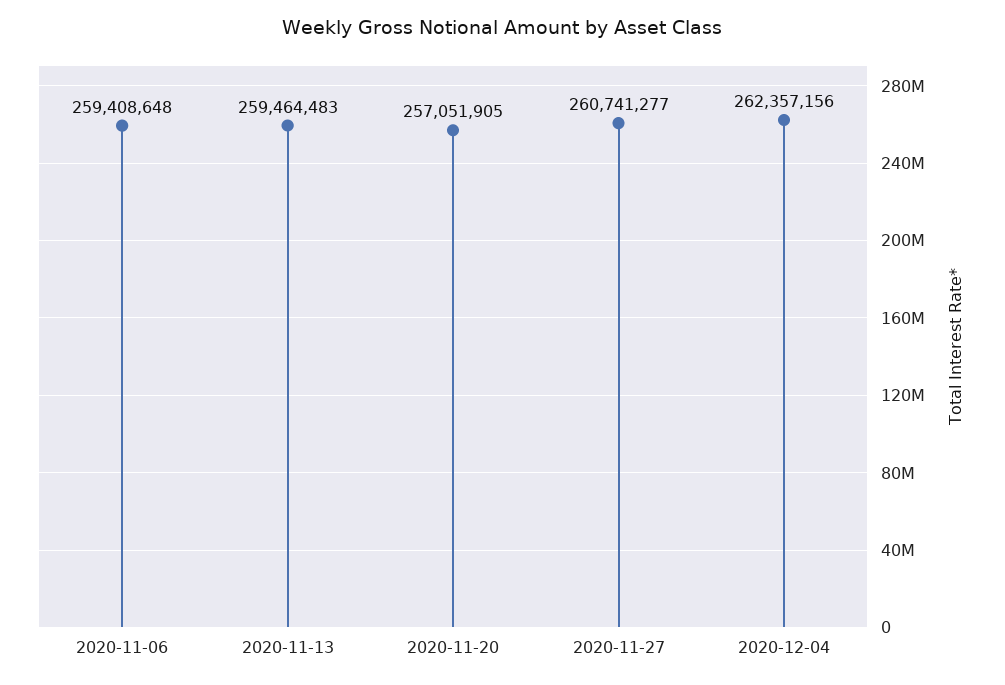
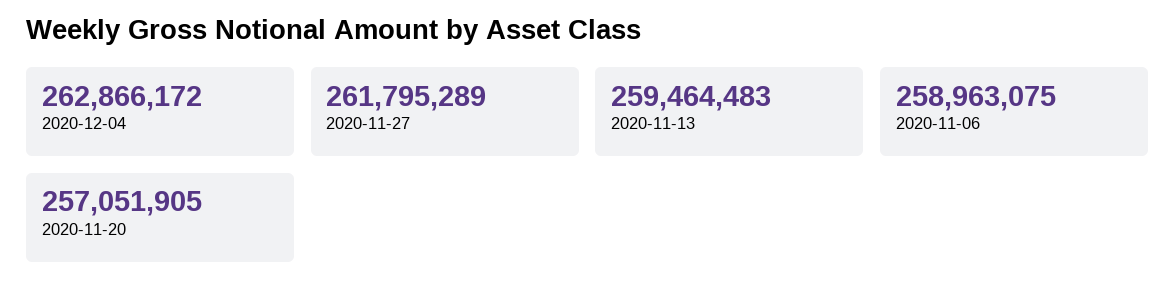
  {
-   "2020-11-06": 259408648,
+   "2020-11-06": 258963075,
    "2020-11-13": 259464483,
    "2020-11-20": 257051905,
-   "2020-11-27": 260741277,
+   "2020-11-27": 261795289,
-   "2020-12-04": 262357156
+   "2020-12-04": 262866172
  }

